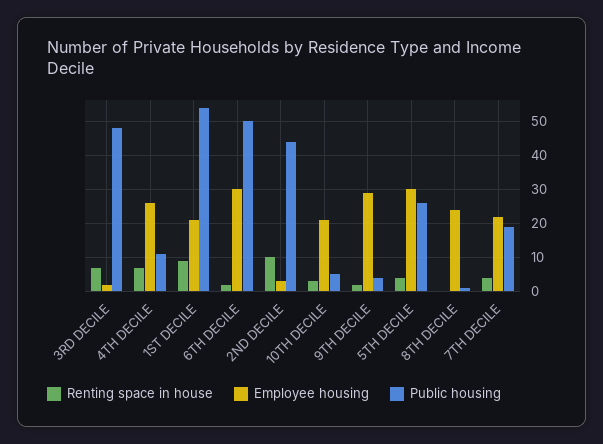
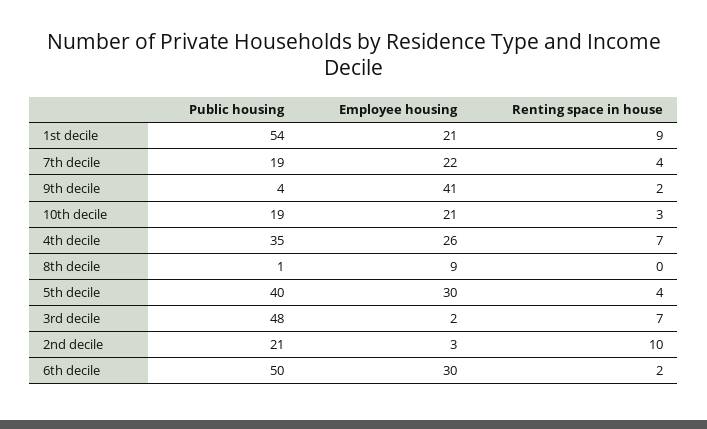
  {
    "Renting space in house": {
      "3RD DECILE": 7,
      "4TH DECILE": 7,
      "1ST DECILE": 9,
      "6TH DECILE": 2,
      "2ND DECILE": 10,
      "10TH DECILE": 3,
      "9TH DECILE": 2,
      "5TH DECILE": 4,
      "8TH DECILE": 0,
      "7TH DECILE": 4
    },
    "Employee housing": {
      "3RD DECILE": 2,
      "4TH DECILE": 26,
      "1ST DECILE": 21,
      "6TH DECILE": 30,
      "2ND DECILE": 3,
      "10TH DECILE": 21,
-     "9TH DECILE": 30,
+     "9TH DECILE": 41,
      "5TH DECILE": 30,
-     "8TH DECILE": 25,
+     "8TH DECILE": 9,
      "7TH DECILE": 22
    },
    "Public housing": {
      "3RD DECILE": 48,
-     "4TH DECILE": 10,
+     "4TH DECILE": 35,
      "1ST DECILE": 54,
      "6TH DECILE": 50,
-     "2ND DECILE": 45,
+     "2ND DECILE": 21,
-     "10TH DECILE": 5,
+     "10TH DECILE": 19,
      "9TH DECILE": 4,
-     "5TH DECILE": 25,
+     "5TH DECILE": 40,
      "8TH DECILE": 1,
      "7TH DECILE": 19
    }
  }

